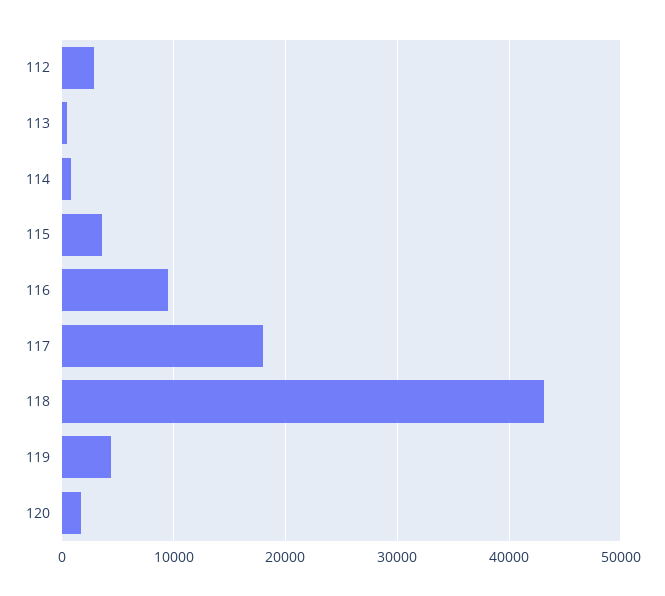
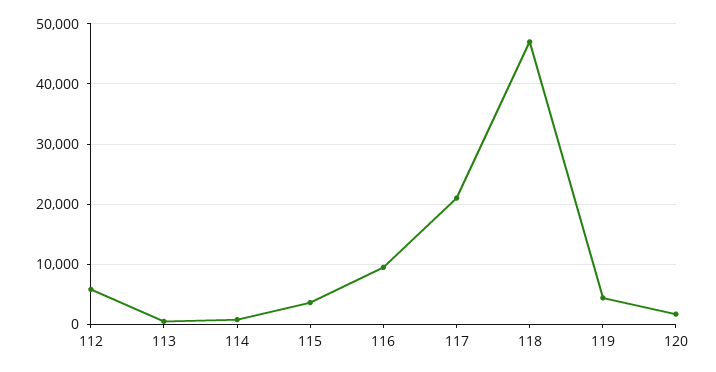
  {
-   "112": 3000,
+   "112": 6000,
    "113": 0,
    "114": 1000,
    "115": 4000,
    "116": 10000,
-   "117": 18000,
+   "117": 21000,
-   "118": 43000,
+   "118": 47000,
    "119": 4000,
    "120": 2000
  }

